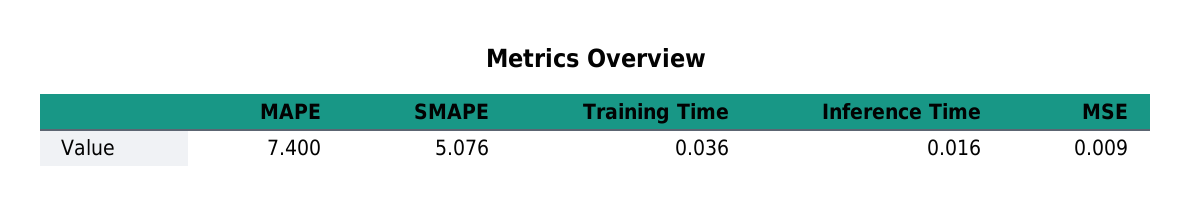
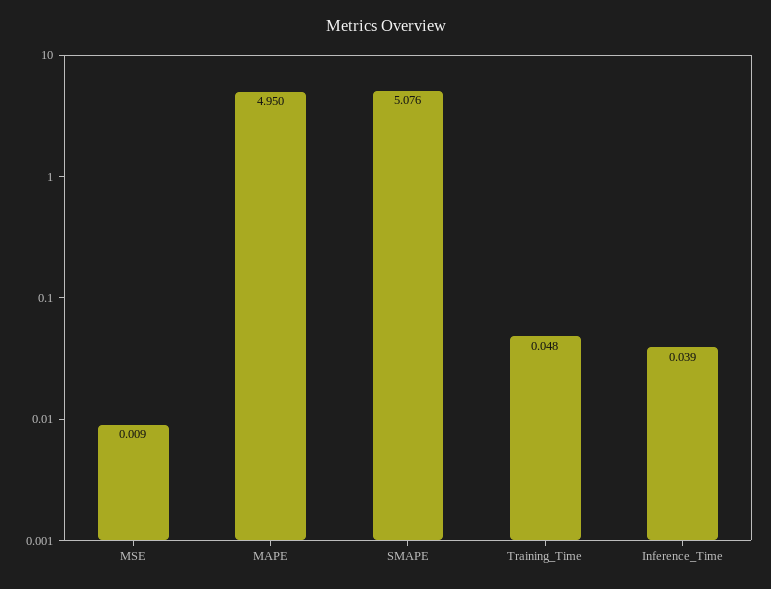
  {
-   "MAPE": 7.4,
+   "MAPE": 4.95,
    "SMAPE": 5.076,
-   "Training Time": 0.036,
+   "Training Time": 0.048,
-   "Inference Time": 0.016,
+   "Inference Time": 0.039,
    "MSE": 0.009
  }

